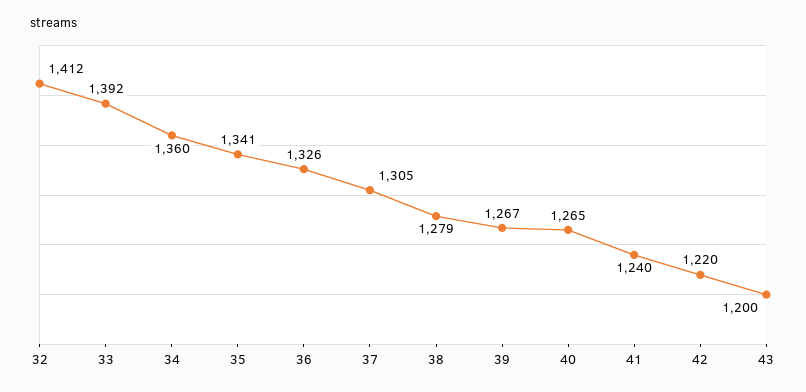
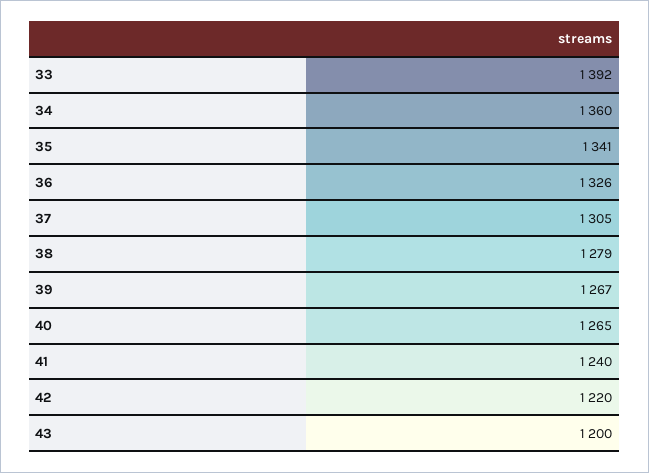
  {
-   "32": 1412,
    "33": 1392,
    "34": 1360,
    "35": 1341,
    "36": 1326,
    "37": 1305,
    "38": 1279,
    "39": 1267,
    "40": 1265,
    "41": 1240,
    "42": 1220,
    "43": 1200
  }

